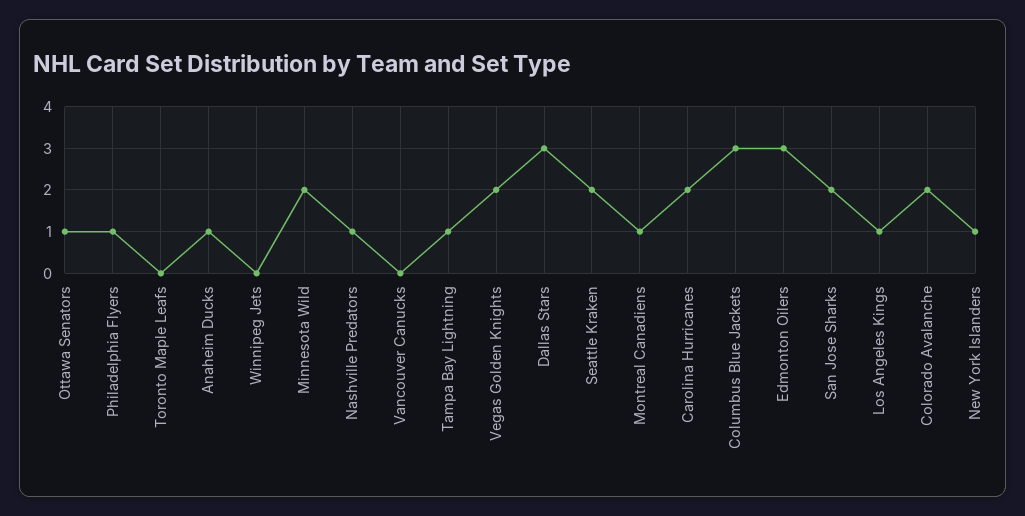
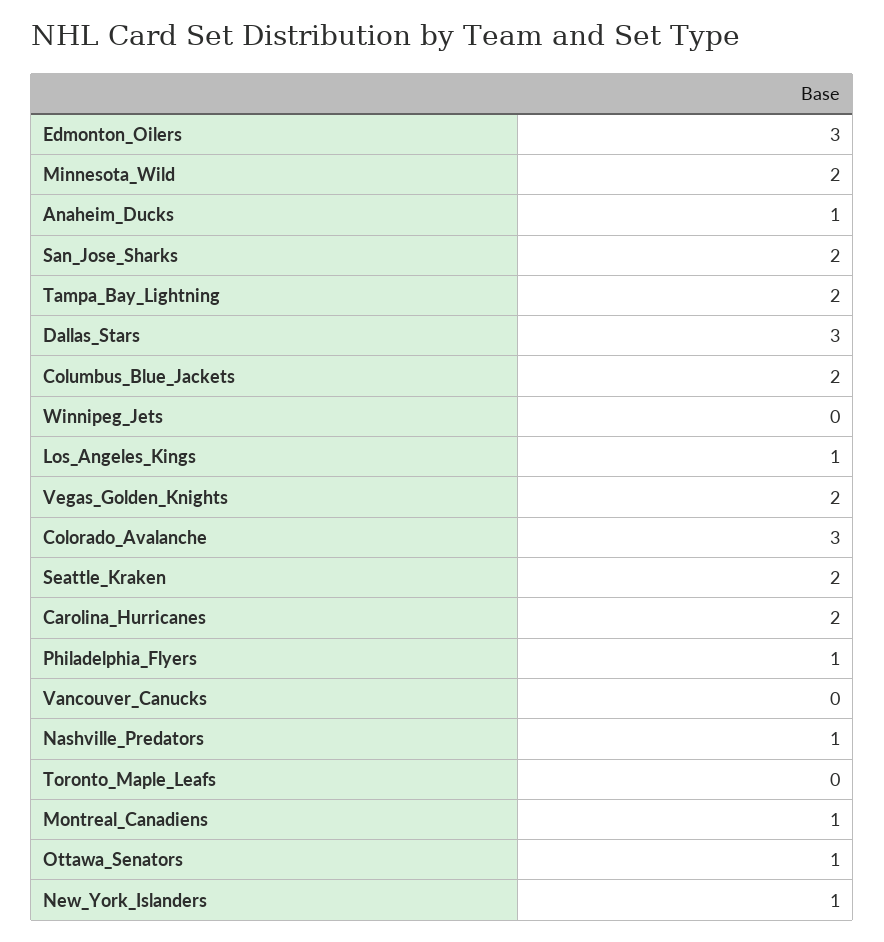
  {
    "Ottawa Senators": 1,
    "Philadelphia Flyers": 1,
    "Toronto Maple Leafs": 0,
    "Anaheim Ducks": 1,
    "Winnipeg Jets": 0,
    "Minnesota Wild": 2,
    "Nashville Predators": 1,
    "Vancouver Canucks": 0,
-   "Tampa Bay Lightning": 1,
+   "Tampa Bay Lightning": 2,
    "Vegas Golden Knights": 2,
    "Dallas Stars": 3,
    "Seattle Kraken": 2,
    "Montreal Canadiens": 1,
    "Carolina Hurricanes": 2,
-   "Columbus Blue Jackets": 3,
+   "Columbus Blue Jackets": 2,
    "Edmonton Oilers": 3,
    "San Jose Sharks": 2,
    "Los Angeles Kings": 1,
-   "Colorado Avalanche": 2,
+   "Colorado Avalanche": 3,
    "New York Islanders": 1
  }

